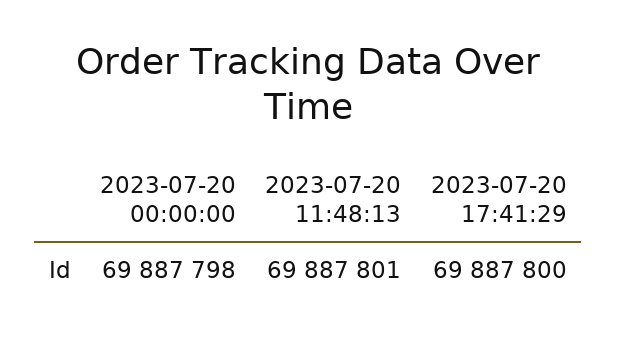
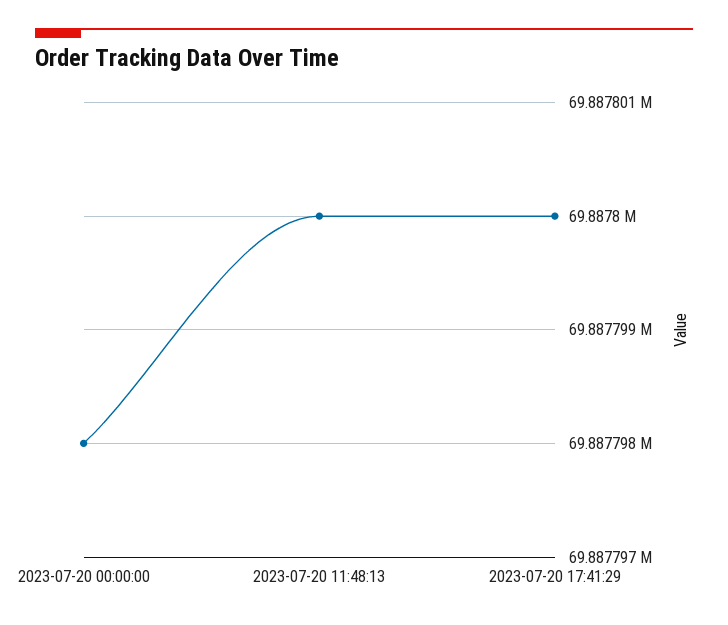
  {
    "2023-07-20 00:00:00": 69887798,
-   "2023-07-20 11:48:13": 69887801,
+   "2023-07-20 11:48:13": 69887800,
    "2023-07-20 17:41:29": 69887800
  }

